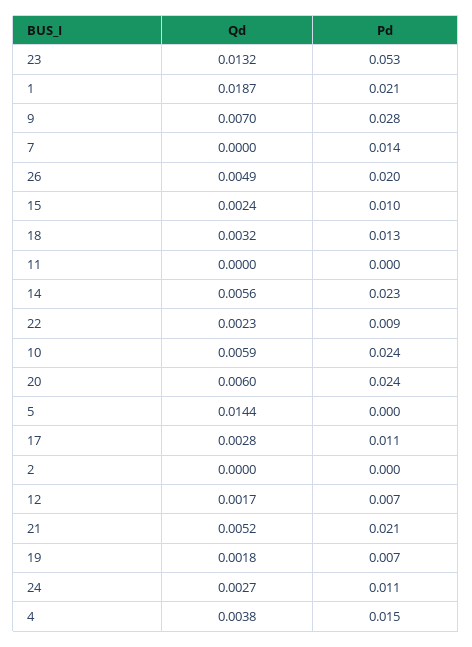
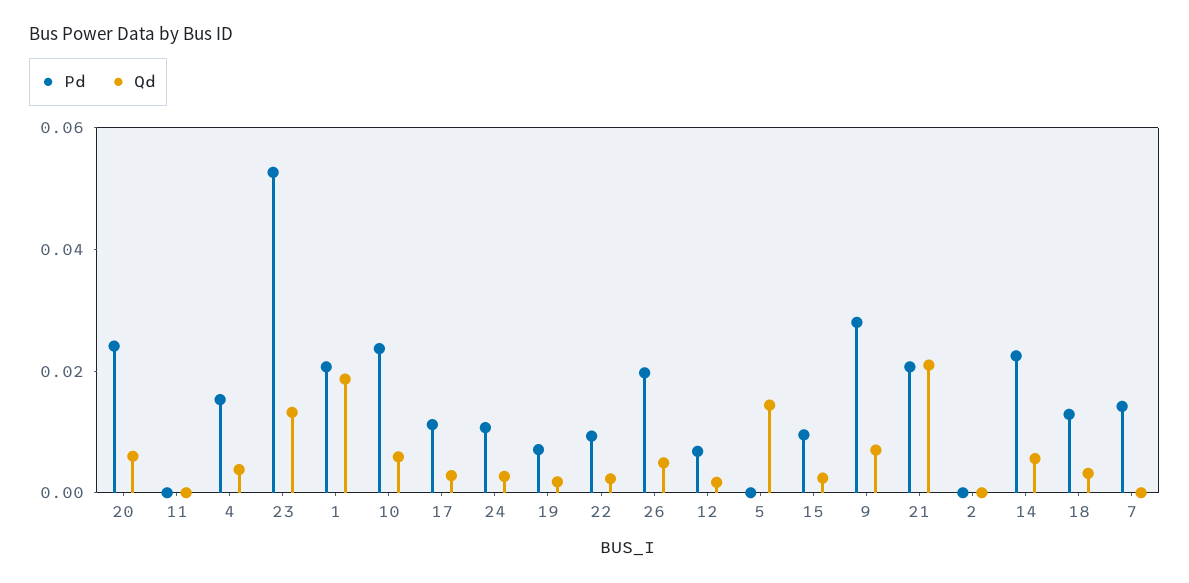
  {
    "Qd": {
      "23": 0.0132,
      "1": 0.0187,
      "9": 0.007,
      "7": 0,
      "26": 0.0049,
      "15": 0.0024,
      "18": 0.0032,
      "11": 0,
      "14": 0.0056,
      "22": 0.0023,
      "10": 0.0059,
      "20": 0.006,
      "5": 0.0144,
      "17": 0.0028,
      "2": 0,
      "12": 0.0017,
-     "21": 0.0052,
+     "21": 0.02,
      "19": 0.0018,
      "24": 0.0027,
      "4": 0.0038
    },
    "Pd": {
      "23": 0.053,
      "1": 0.021,
      "9": 0.028,
      "7": 0.014,
      "26": 0.02,
      "15": 0.01,
      "18": 0.013,
      "11": 0,
      "14": 0.023,
      "22": 0.009,
      "10": 0.024,
      "20": 0.024,
      "5": 0,
      "17": 0.011,
      "2": 0,
      "12": 0.007,
      "21": 0.021,
      "19": 0.007,
      "24": 0.011,
      "4": 0.015
    }
  }

